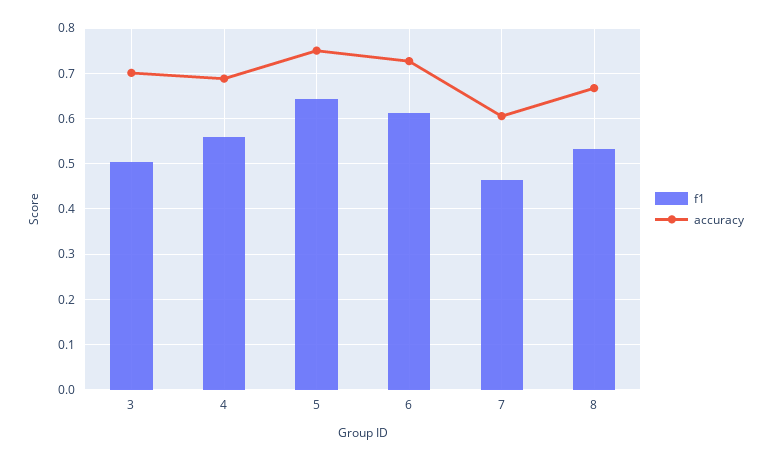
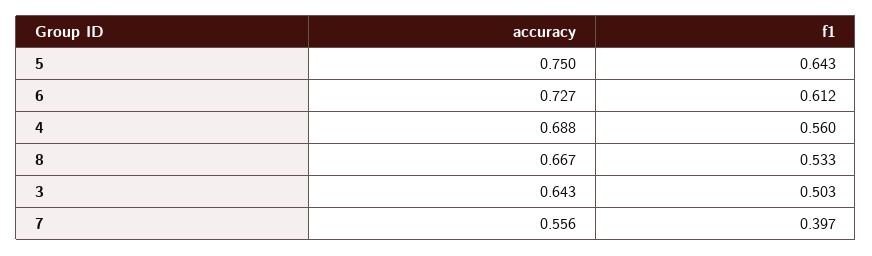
  {
    "f1": {
      "3": 0.503,
      "4": 0.56,
      "5": 0.643,
      "6": 0.612,
-     "7": 0.46,
+     "7": 0.397,
      "8": 0.533
    },
    "accuracy": {
-     "3": 0.7,
+     "3": 0.643,
      "4": 0.688,
      "5": 0.75,
      "6": 0.727,
-     "7": 0.6,
+     "7": 0.556,
      "8": 0.667
    }
  }

